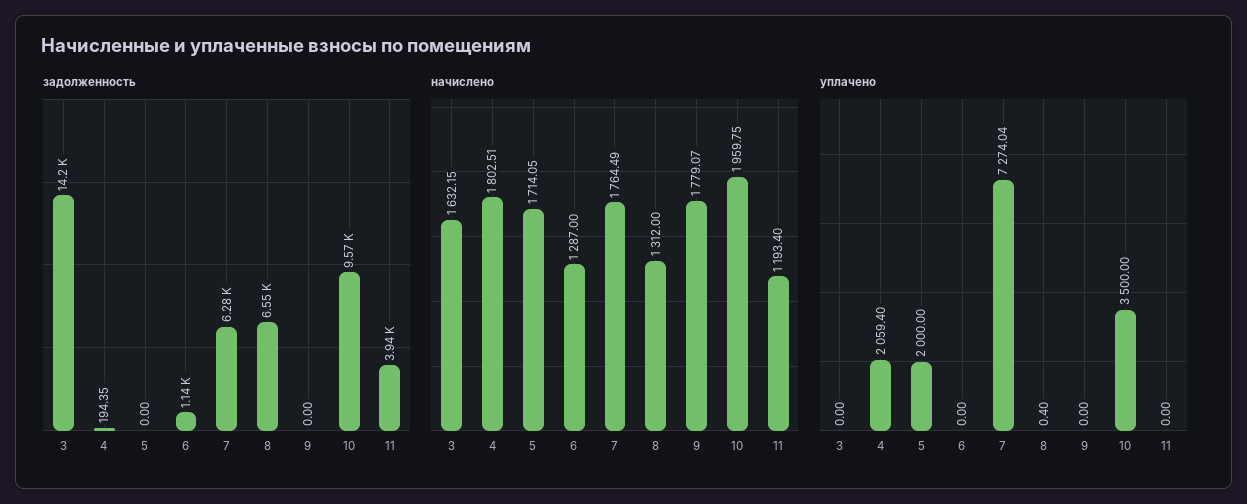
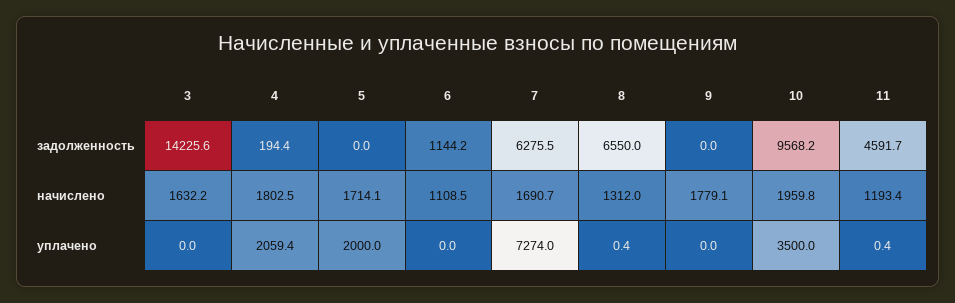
  {
    "задолженность": {
      "3": 14225.6,
      "4": 194.35,
      "5": 0,
      "6": 1144.2,
      "7": 6275.5,
      "8": 6550,
      "9": 0,
      "10": 9568.2,
-     "11": 3940
+     "11": 4591.7
    },
    "начислено": {
      "3": 1632.15,
      "4": 1802.51,
      "5": 1714.05,
-     "6": 1287,
+     "6": 1108.5,
-     "7": 1764.49,
+     "7": 1690.7,
      "8": 1312,
      "9": 1779.07,
      "10": 1959.75,
      "11": 1193.4
    },
    "уплачено": {
      "3": 0,
      "4": 2059.4,
      "5": 2000,
      "6": 0,
      "7": 7274.04,
      "8": 0.4,
      "9": 0,
      "10": 3500,
-     "11": 0
+     "11": 0.4
    }
  }

